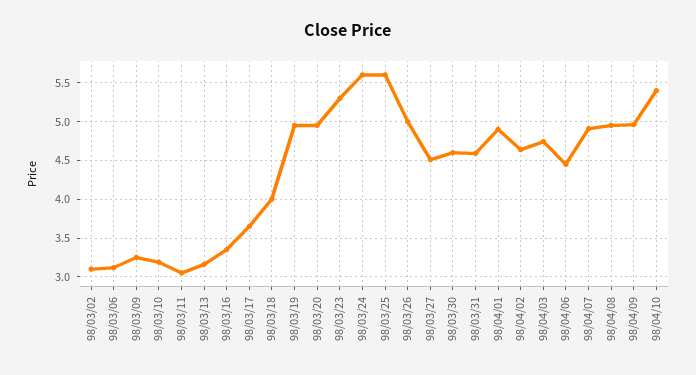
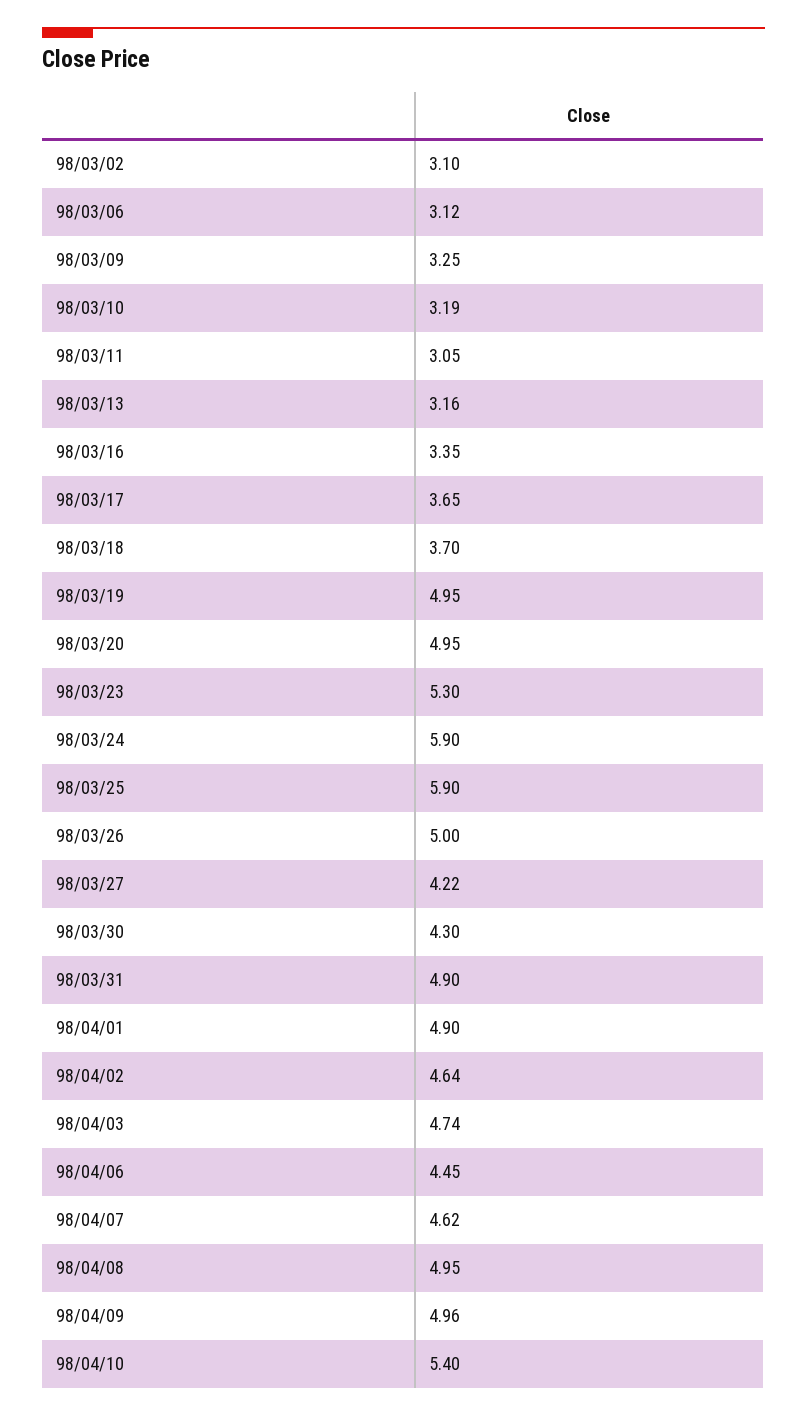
  {
    "98/03/02": 3.1,
    "98/03/06": 3.12,
    "98/03/09": 3.25,
    "98/03/10": 3.19,
    "98/03/11": 3.05,
    "98/03/13": 3.16,
    "98/03/16": 3.35,
    "98/03/17": 3.65,
-   "98/03/18": 4,
+   "98/03/18": 3.7,
    "98/03/19": 4.95,
    "98/03/20": 4.95,
    "98/03/23": 5.3,
-   "98/03/24": 5.6,
+   "98/03/24": 5.9,
-   "98/03/25": 5.6,
+   "98/03/25": 5.9,
    "98/03/26": 5,
-   "98/03/27": 4.5,
+   "98/03/27": 4.22,
-   "98/03/30": 4.6,
+   "98/03/30": 4.3,
-   "98/03/31": 4.6,
+   "98/03/31": 4.9,
    "98/04/01": 4.9,
    "98/04/02": 4.64,
    "98/04/03": 4.74,
    "98/04/06": 4.45,
-   "98/04/07": 4.9,
+   "98/04/07": 4.62,
    "98/04/08": 4.95,
    "98/04/09": 4.96,
    "98/04/10": 5.4
  }

